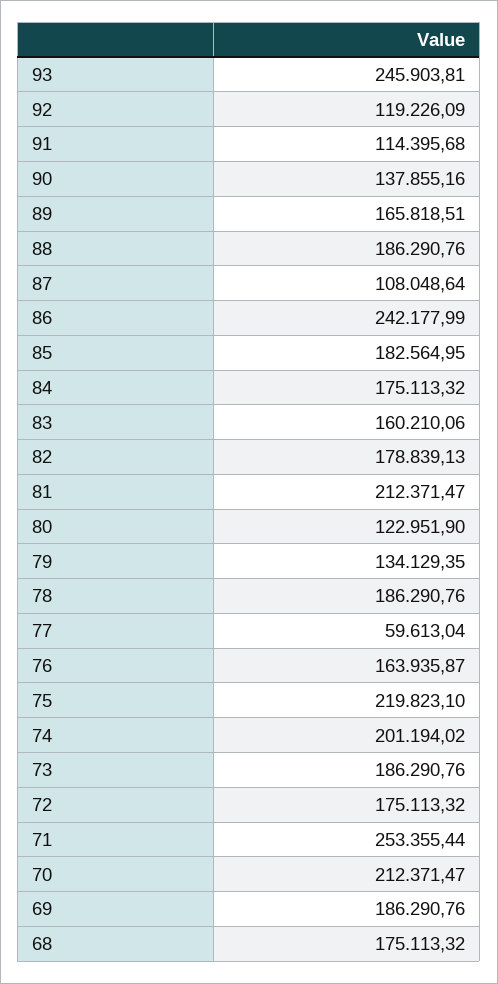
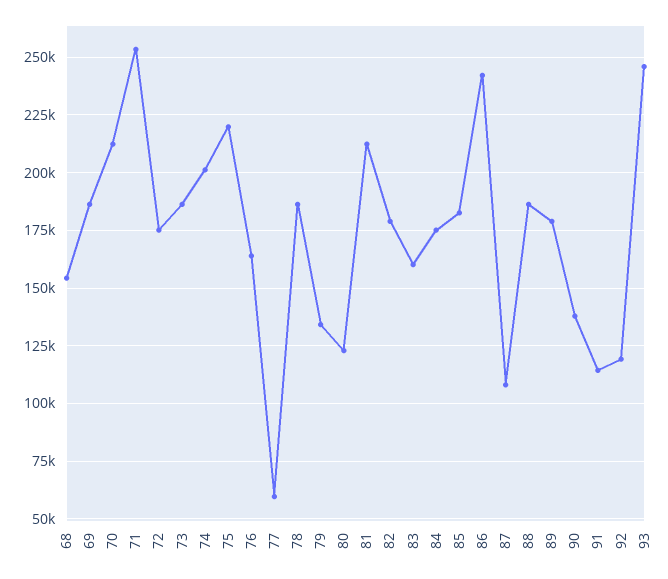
  {
    "93": 245903.81,
    "92": 119226.09,
    "91": 114395.68,
    "90": 137855.16,
-   "89": 165818.51,
+   "89": 180000,
    "88": 186290.76,
    "87": 108048.64,
    "86": 242177.99,
    "85": 182564.95,
    "84": 175113.32,
    "83": 160210.06,
    "82": 178839.13,
    "81": 212371.47,
    "80": 122951.9,
    "79": 134129.35,
    "78": 186290.76,
    "77": 59613.04,
    "76": 163935.87,
    "75": 219823.1,
    "74": 201194.02,
    "73": 186290.76,
    "72": 175113.32,
    "71": 253355.44,
    "70": 212371.47,
    "69": 186290.76,
-   "68": 175113.32
+   "68": 155000
  }

